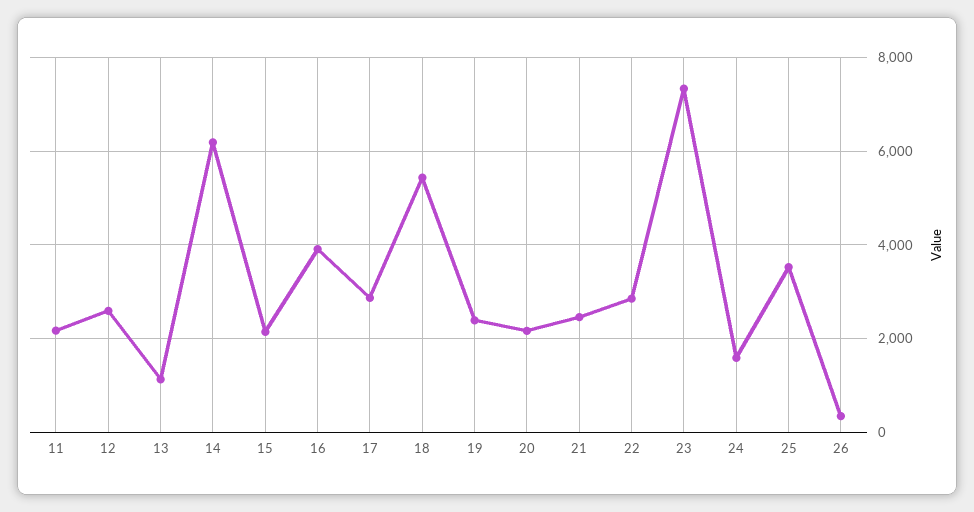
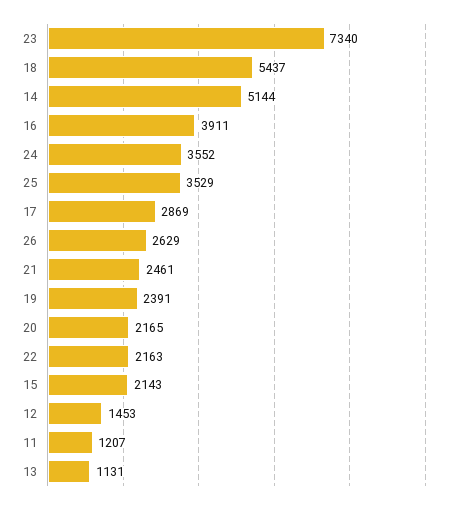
  {
-   "11": 2200,
+   "11": 1207,
-   "12": 2600,
+   "12": 1453,
    "13": 1131,
-   "14": 6200,
+   "14": 5144,
    "15": 2143,
    "16": 3911,
    "17": 2869,
    "18": 5437,
    "19": 2391,
    "20": 2165,
    "21": 2461,
-   "22": 2800,
+   "22": 2163,
    "23": 7340,
-   "24": 1600,
+   "24": 3552,
    "25": 3529,
-   "26": 400
+   "26": 2629
  }

